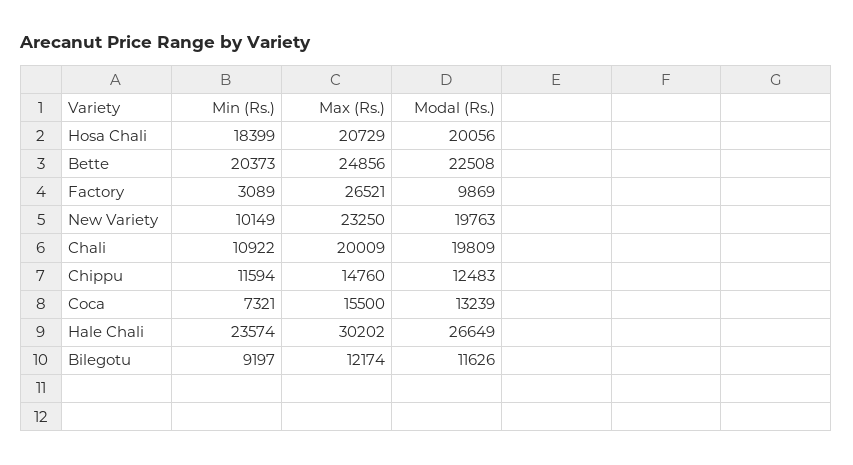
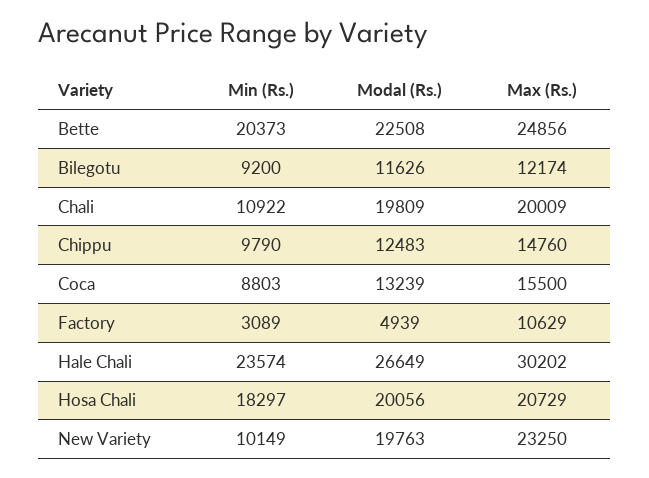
  {
    "Min (Rs.)": {
-     "Hosa Chali": 18399,
+     "Hosa Chali": 18297,
      "Bette": 20373,
      "Factory": 3089,
      "New Variety": 10149,
      "Chali": 10922,
-     "Chippu": 11594,
+     "Chippu": 9790,
-     "Coca": 7321,
+     "Coca": 8803,
      "Hale Chali": 23574,
-     "Bilegotu": 9197
+     "Bilegotu": 9200
    },
    "Max (Rs.)": {
      "Hosa Chali": 20729,
      "Bette": 24856,
-     "Factory": 26521,
+     "Factory": 10629,
      "New Variety": 23250,
      "Chali": 20009,
      "Chippu": 14760,
      "Coca": 15500,
      "Hale Chali": 30202,
      "Bilegotu": 12174
    },
    "Modal (Rs.)": {
      "Hosa Chali": 20056,
      "Bette": 22508,
-     "Factory": 9869,
+     "Factory": 4939,
      "New Variety": 19763,
      "Chali": 19809,
      "Chippu": 12483,
      "Coca": 13239,
      "Hale Chali": 26649,
      "Bilegotu": 11626
    }
  }

